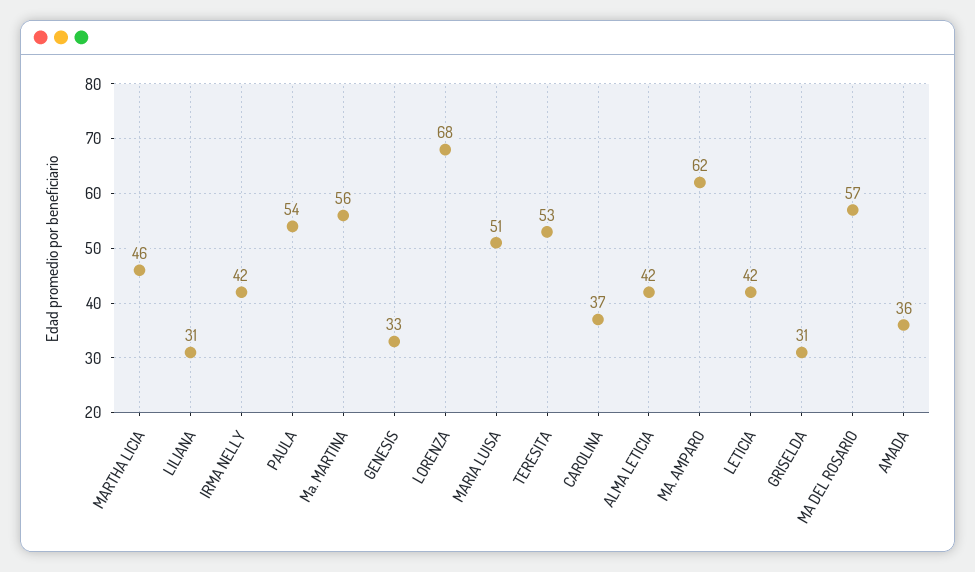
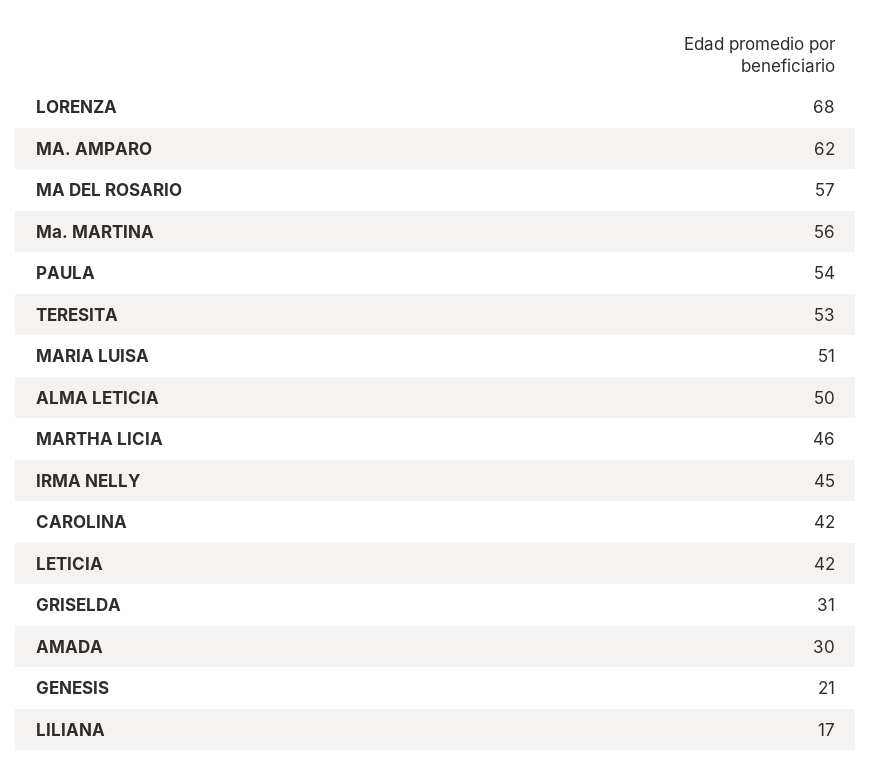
  {
    "MARTHA LICIA": 46,
-   "LILIANA": 31,
+   "LILIANA": 17,
-   "IRMA NELLY": 42,
+   "IRMA NELLY": 45,
    "PAULA": 54,
    "Ma. MARTINA": 56,
-   "GENESIS": 33,
+   "GENESIS": 21,
    "LORENZA": 68,
    "MARIA LUISA": 51,
    "TERESITA": 53,
-   "CAROLINA": 37,
+   "CAROLINA": 42,
-   "ALMA LETICIA": 42,
+   "ALMA LETICIA": 50,
    "MA. AMPARO": 62,
    "LETICIA": 42,
    "GRISELDA": 31,
    "MA DEL ROSARIO": 57,
-   "AMADA": 36
+   "AMADA": 30
  }

